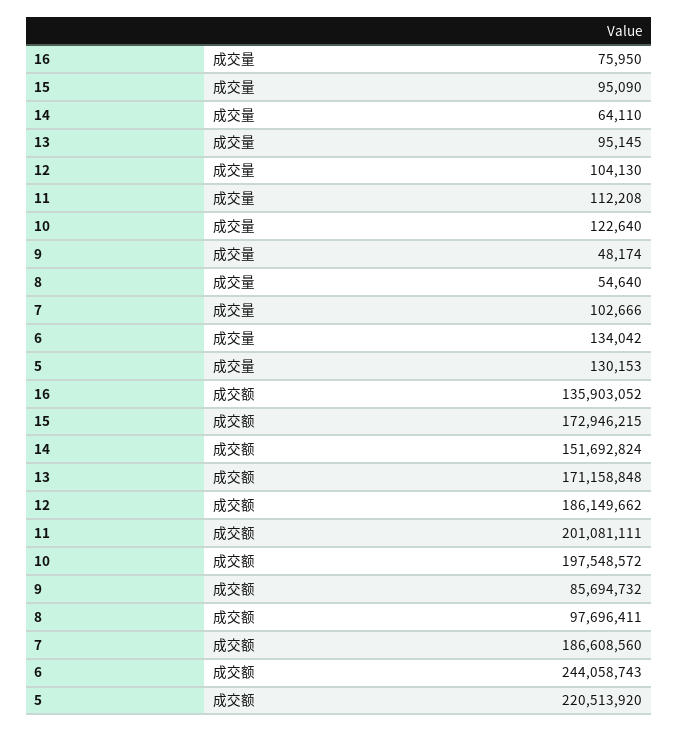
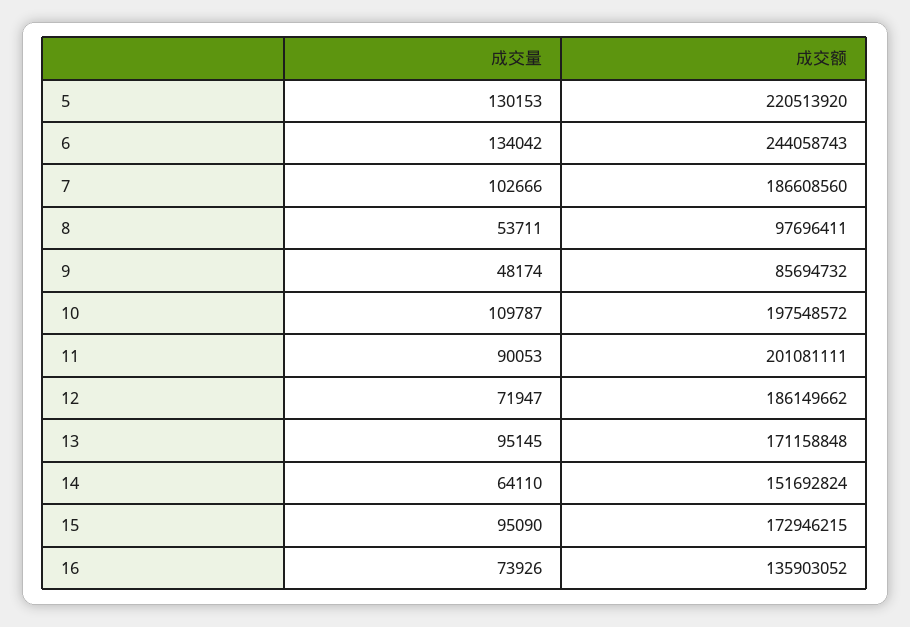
  {
    "16": {
-     "成交量": 75950,
+     "成交量": 73926,
      "成交额": 135903052
    },
    "15": {
      "成交量": 95090,
      "成交额": 172946215
    },
    "14": {
      "成交量": 64110,
      "成交额": 151692824
    },
    "13": {
      "成交量": 95145,
      "成交额": 171158848
    },
    "12": {
-     "成交量": 104130,
+     "成交量": 71947,
      "成交额": 186149662
    },
    "11": {
-     "成交量": 112208,
+     "成交量": 90053,
      "成交额": 201081111
    },
    "10": {
-     "成交量": 122640,
+     "成交量": 109787,
      "成交额": 197548572
    },
    "9": {
      "成交量": 48174,
      "成交额": 85694732
    },
    "8": {
-     "成交量": 54640,
+     "成交量": 53711,
      "成交额": 97696411
    },
    "7": {
      "成交量": 102666,
      "成交额": 186608560
    },
    "6": {
      "成交量": 134042,
      "成交额": 244058743
    },
    "5": {
      "成交量": 130153,
      "成交额": 220513920
    }
  }

